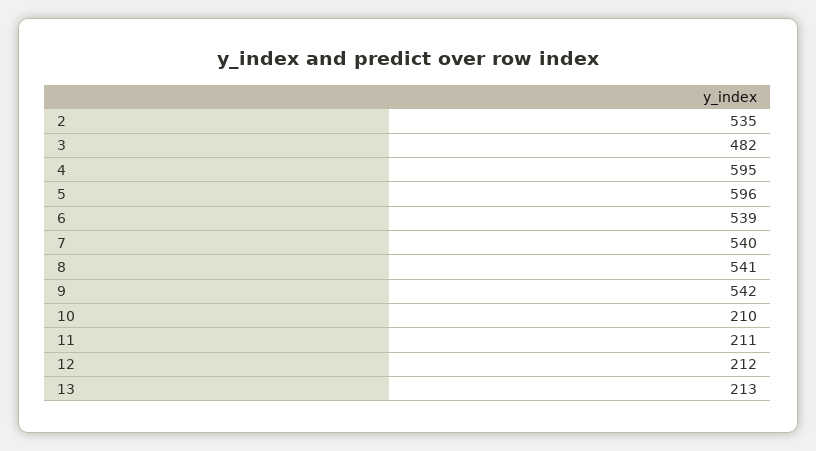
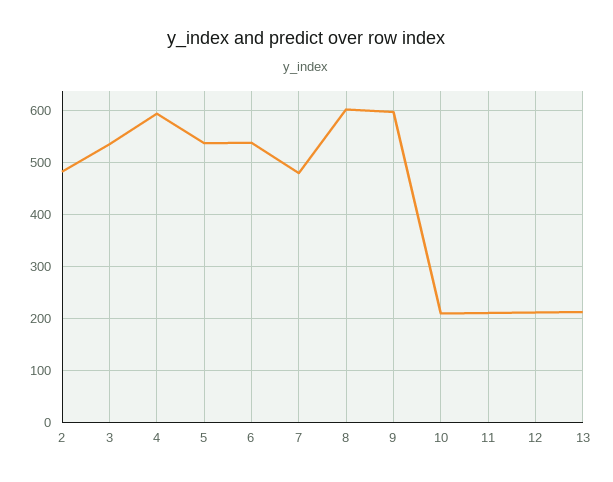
  {
-   "2": 535,
+   "2": 480,
-   "3": 482,
+   "3": 540,
    "4": 595,
-   "5": 596,
+   "5": 540,
    "6": 539,
-   "7": 540,
+   "7": 480,
-   "8": 541,
+   "8": 600,
-   "9": 542,
+   "9": 600,
    "10": 210,
    "11": 211,
    "12": 212,
    "13": 213
  }

